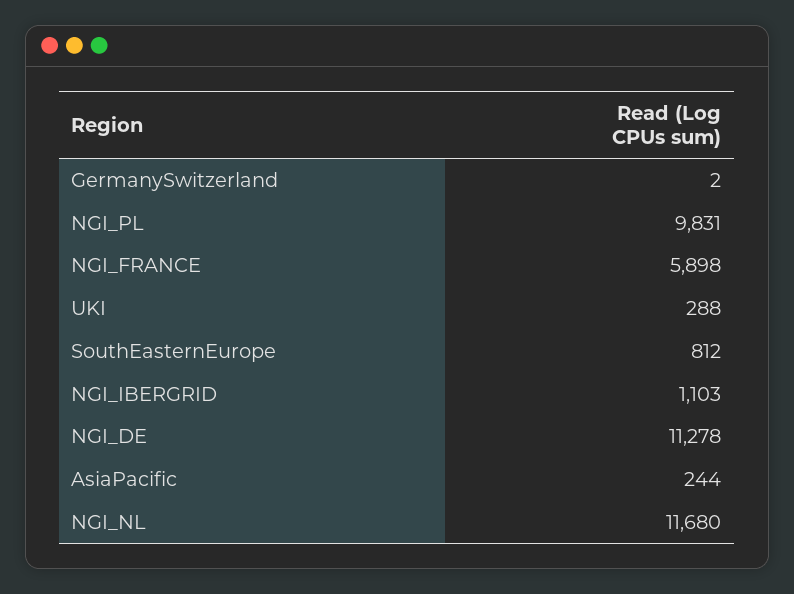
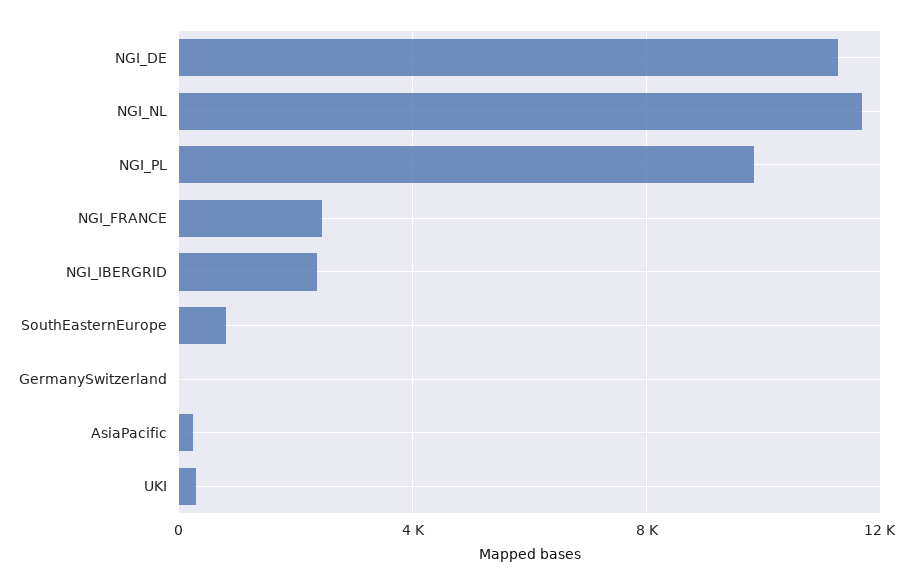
  {
    "GermanySwitzerland": 2,
    "NGI_PL": 9831,
-   "NGI_FRANCE": 5898,
+   "NGI_FRANCE": 2500,
    "UKI": 288,
    "SouthEasternEurope": 812,
-   "NGI_IBERGRID": 1103,
+   "NGI_IBERGRID": 2500,
    "NGI_DE": 11278,
    "AsiaPacific": 244,
    "NGI_NL": 11680
  }

